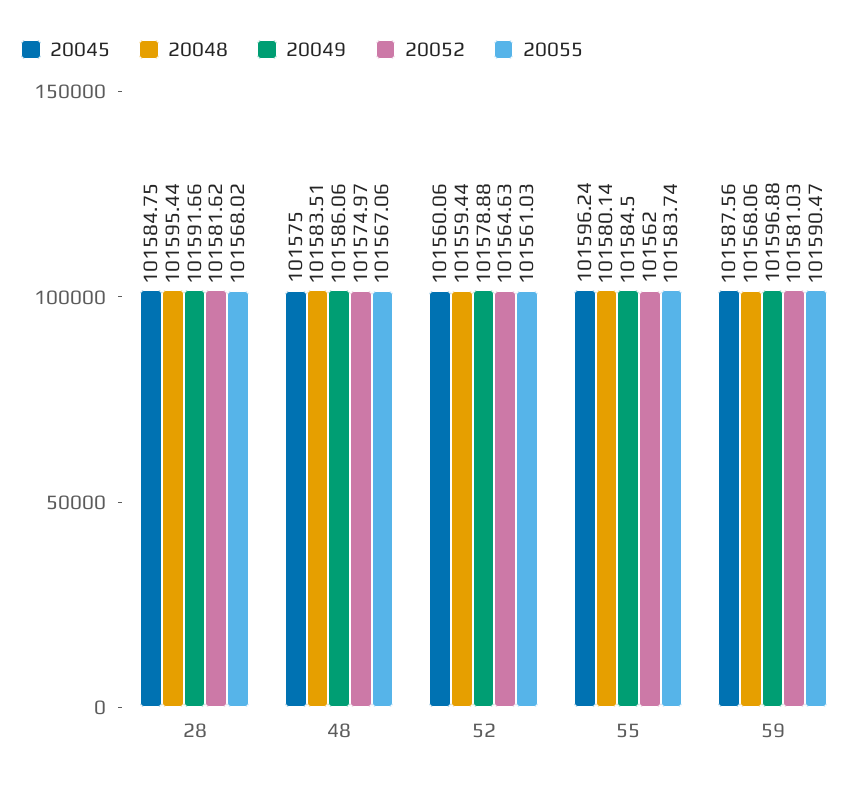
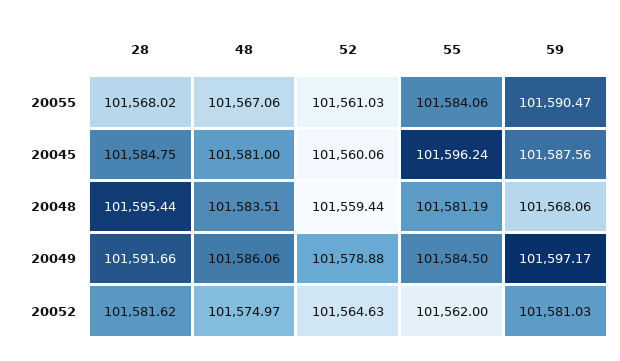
  {
    "20045": {
      "28": 101584.75,
-     "48": 101575,
+     "48": 101581,
      "52": 101560.06,
      "55": 101596.24,
      "59": 101587.56
    },
    "20048": {
      "28": 101595.44,
      "48": 101583.51,
      "52": 101559.44,
-     "55": 101580.14,
+     "55": 101581.19,
      "59": 101568.06
    },
    "20049": {
      "28": 101591.66,
      "48": 101586.06,
      "52": 101578.88,
      "55": 101584.5,
-     "59": 101596.88
+     "59": 101597.17
    },
    "20052": {
      "28": 101581.62,
      "48": 101574.97,
      "52": 101564.63,
      "55": 101562,
      "59": 101581.03
    },
    "20055": {
      "28": 101568.02,
      "48": 101567.06,
      "52": 101561.03,
-     "55": 101583.74,
+     "55": 101584.06,
      "59": 101590.47
    }
  }

